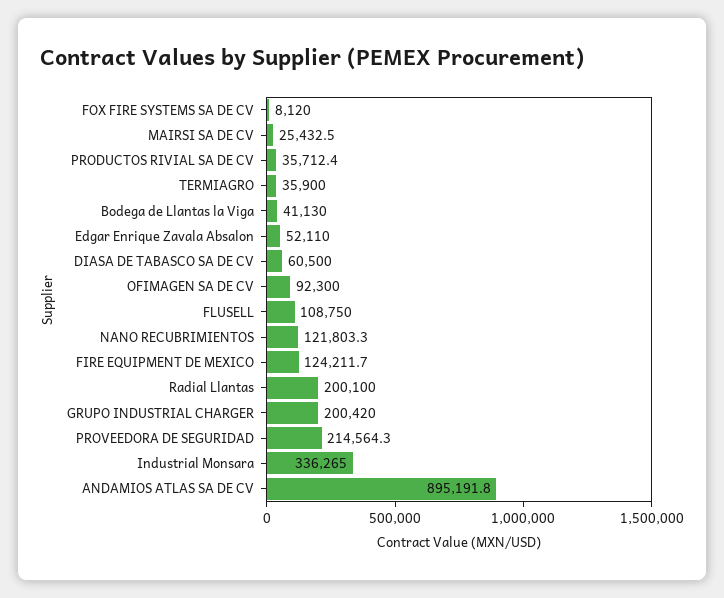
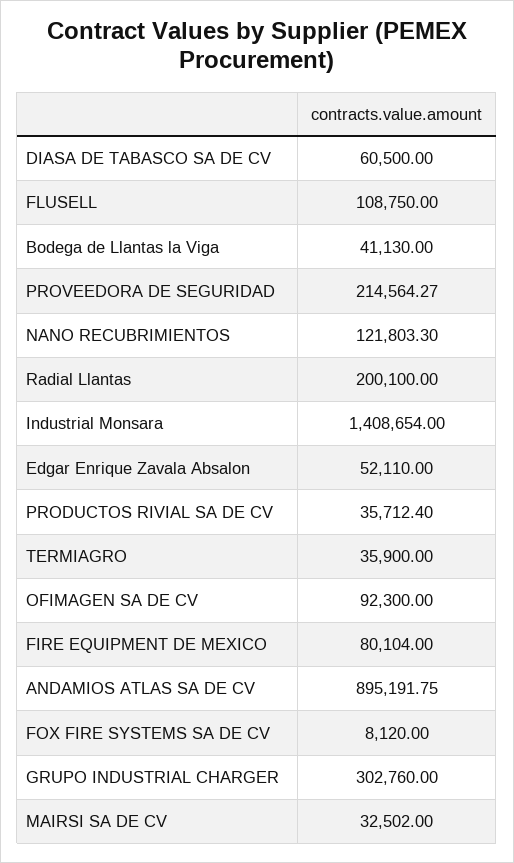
  {
    "FOX FIRE SYSTEMS SA DE CV": 8120,
-   "MAIRSI SA DE CV": 25432.5,
+   "MAIRSI SA DE CV": 32502,
    "PRODUCTOS RIVIAL SA DE CV": 35712.4,
    "TERMIAGRO": 35900,
    "Bodega de Llantas la Viga": 41130,
    "Edgar Enrique Zavala Absalon": 52110,
    "DIASA DE TABASCO SA DE CV": 60500,
    "OFIMAGEN SA DE CV": 92300,
    "FLUSELL": 108750,
    "NANO RECUBRIMIENTOS": 121803.3,
-   "FIRE EQUIPMENT DE MEXICO": 124211.7,
+   "FIRE EQUIPMENT DE MEXICO": 80104,
    "Radial Llantas": 200100,
-   "GRUPO INDUSTRIAL CHARGER": 200420,
+   "GRUPO INDUSTRIAL CHARGER": 302760,
    "PROVEEDORA DE SEGURIDAD": 214564.27,
-   "Industrial Monsara": 336265,
+   "Industrial Monsara": 1408654,
    "ANDAMIOS ATLAS SA DE CV": 895191.75
  }

